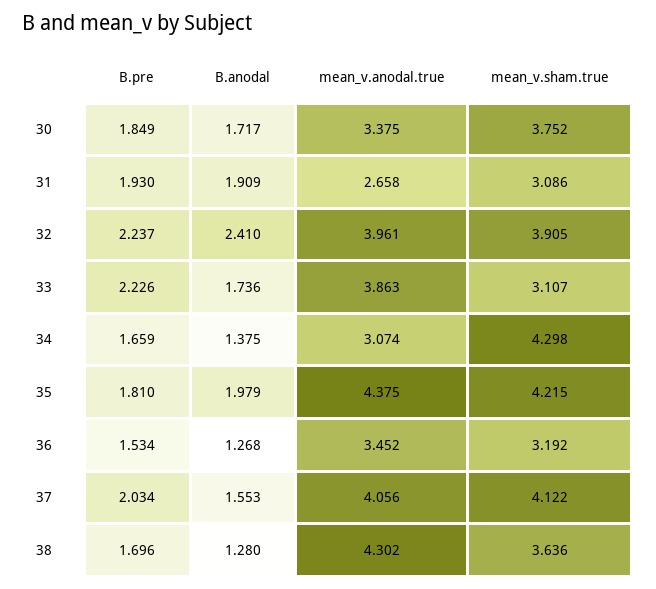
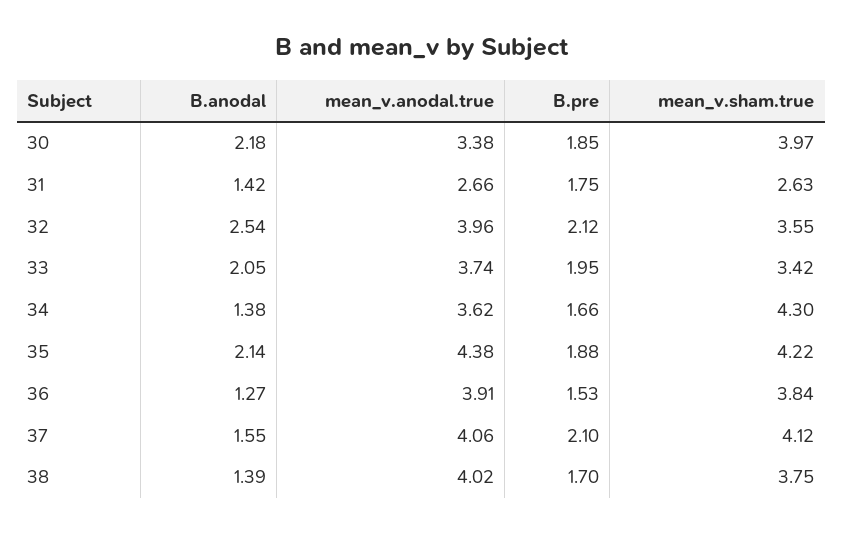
  {
    "B.pre": {
      "30": 1.849,
-     "31": 1.93,
+     "31": 1.75,
-     "32": 2.237,
+     "32": 2.12,
-     "33": 2.226,
+     "33": 1.95,
      "34": 1.659,
-     "35": 1.81,
+     "35": 1.88,
      "36": 1.534,
-     "37": 2.034,
+     "37": 2.1,
      "38": 1.696
    },
    "B.anodal": {
-     "30": 1.717,
+     "30": 2.18,
-     "31": 1.909,
+     "31": 1.42,
-     "32": 2.41,
+     "32": 2.54,
-     "33": 1.736,
+     "33": 2.05,
      "34": 1.375,
-     "35": 1.979,
+     "35": 2.14,
      "36": 1.268,
      "37": 1.553,
-     "38": 1.28
+     "38": 1.39
    },
    "mean_v.anodal.true": {
      "30": 3.375,
      "31": 2.658,
      "32": 3.961,
-     "33": 3.863,
+     "33": 3.74,
-     "34": 3.074,
+     "34": 3.62,
      "35": 4.375,
-     "36": 3.452,
+     "36": 3.91,
      "37": 4.056,
-     "38": 4.302
+     "38": 4.02
    },
    "mean_v.sham.true": {
-     "30": 3.752,
+     "30": 3.97,
-     "31": 3.086,
+     "31": 2.63,
-     "32": 3.905,
+     "32": 3.55,
-     "33": 3.107,
+     "33": 3.42,
      "34": 4.298,
      "35": 4.215,
-     "36": 3.192,
+     "36": 3.84,
      "37": 4.122,
-     "38": 3.636
+     "38": 3.75
    }
  }

